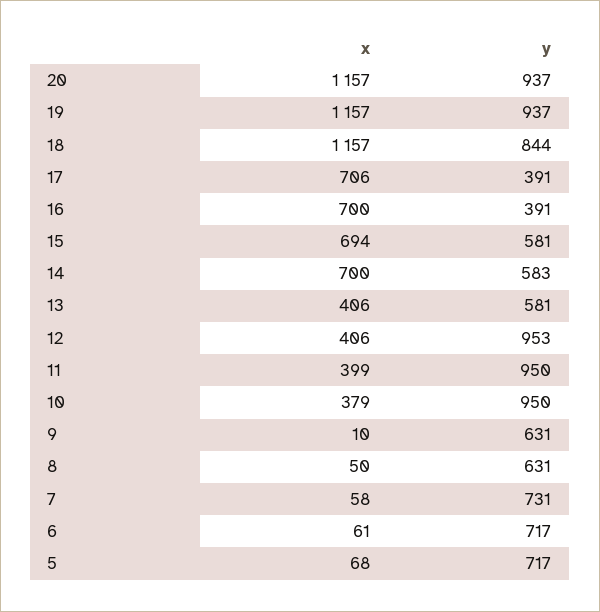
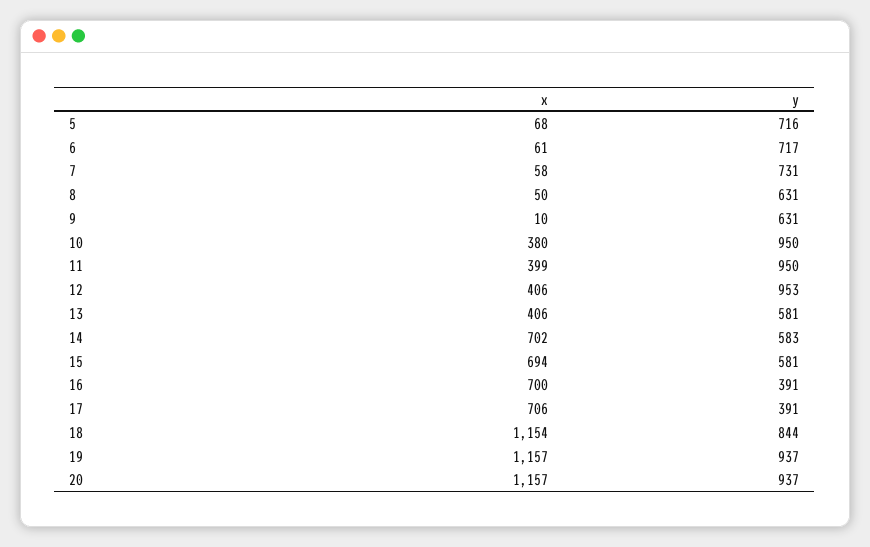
  {
    "x": {
      "20": 1157,
      "19": 1157,
-     "18": 1157,
+     "18": 1154,
      "17": 706,
      "16": 700,
      "15": 694,
-     "14": 700,
+     "14": 702,
      "13": 406,
      "12": 406,
      "11": 399,
-     "10": 379,
+     "10": 380,
      "9": 10,
      "8": 50,
      "7": 58,
      "6": 61,
      "5": 68
    },
    "y": {
      "20": 937,
      "19": 937,
      "18": 844,
      "17": 391,
      "16": 391,
      "15": 581,
      "14": 583,
      "13": 581,
      "12": 953,
      "11": 950,
      "10": 950,
      "9": 631,
      "8": 631,
      "7": 731,
      "6": 717,
-     "5": 717
+     "5": 716
    }
  }

